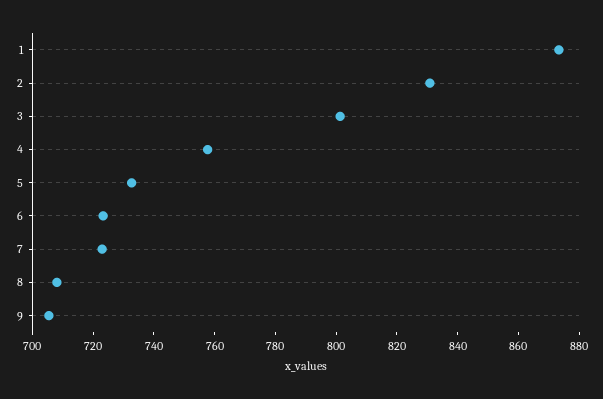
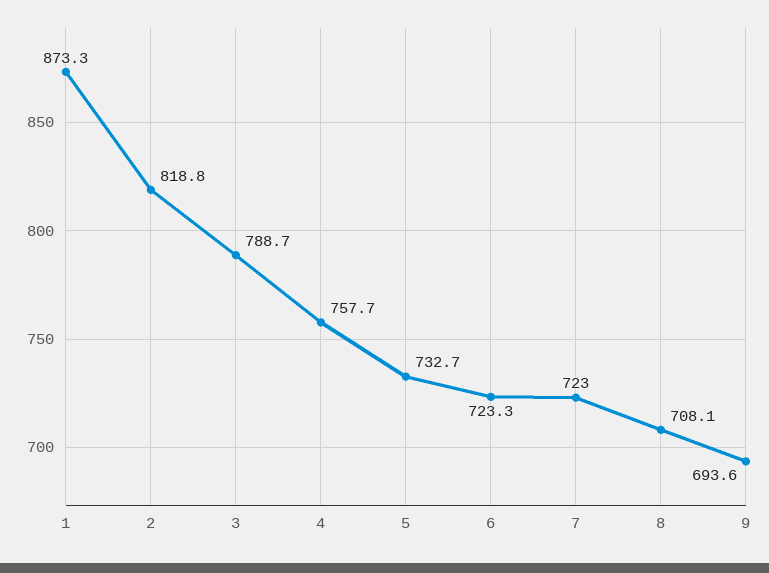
  {
    "1": 873.3,
-   "2": 830,
+   "2": 818.8,
-   "3": 800,
+   "3": 788.7,
    "4": 757.7,
    "5": 732.7,
    "6": 723.3,
    "7": 723,
    "8": 708.1,
-   "9": 705
+   "9": 693.6
  }

